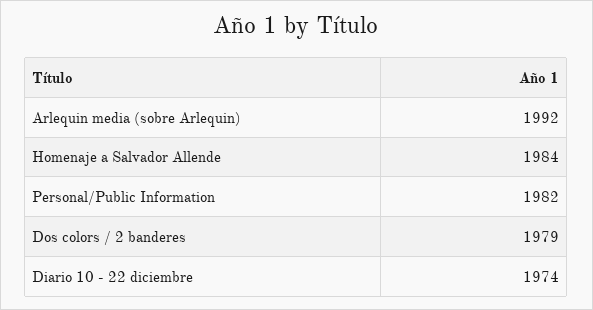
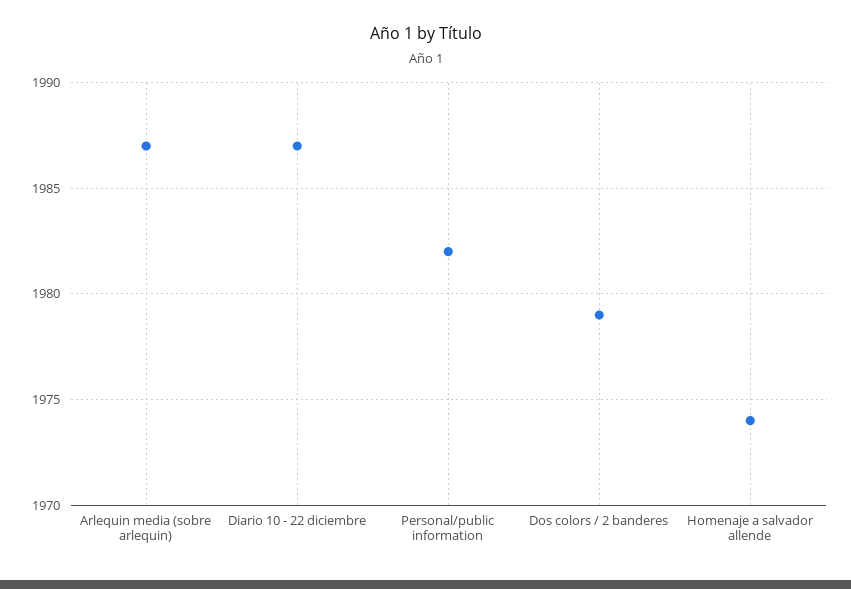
  {
-   "Arlequin media (sobre Arlequin)": 1992,
+   "Arlequin media (sobre Arlequin)": 1987,
-   "Homenaje a Salvador Allende": 1984,
+   "Homenaje a Salvador Allende": 1974,
    "Personal/Public Information": 1982,
    "Dos colors / 2 banderes": 1979,
-   "Diario 10 - 22 diciembre": 1974
+   "Diario 10 - 22 diciembre": 1987
  }

